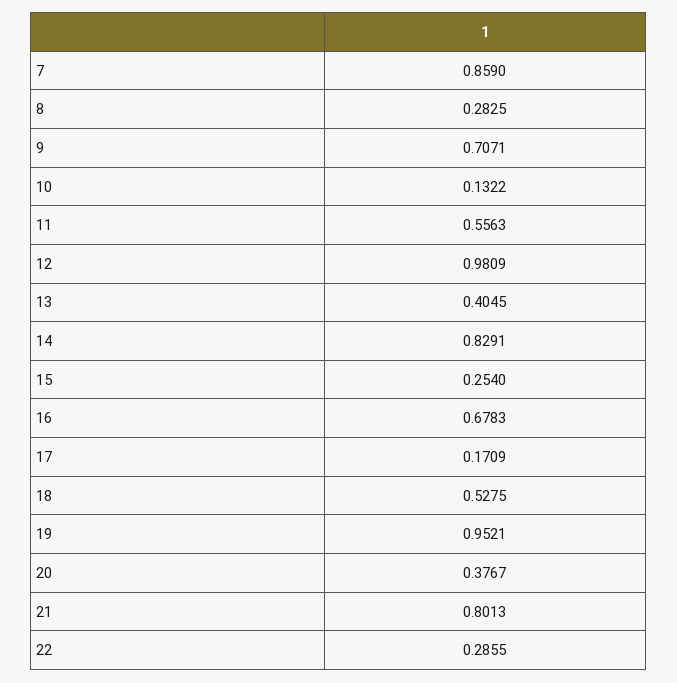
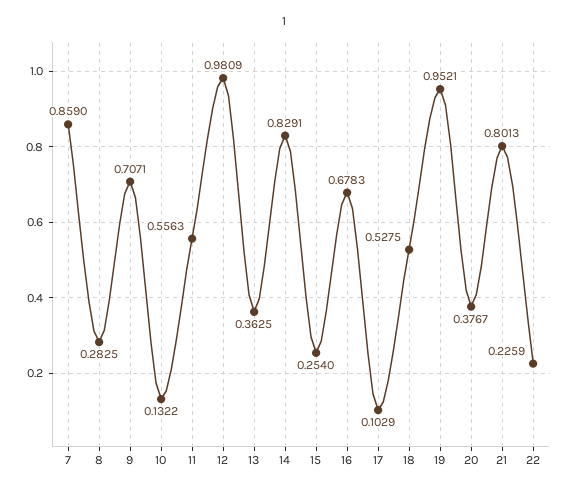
  {
    "7": 0.859,
    "8": 0.2825,
    "9": 0.7071,
    "10": 0.1322,
    "11": 0.5563,
    "12": 0.9809,
-   "13": 0.4045,
+   "13": 0.3625,
    "14": 0.8291,
    "15": 0.254,
    "16": 0.6783,
-   "17": 0.1709,
+   "17": 0.1029,
    "18": 0.5275,
    "19": 0.9521,
    "20": 0.3767,
    "21": 0.8013,
-   "22": 0.2855
+   "22": 0.2259
  }

